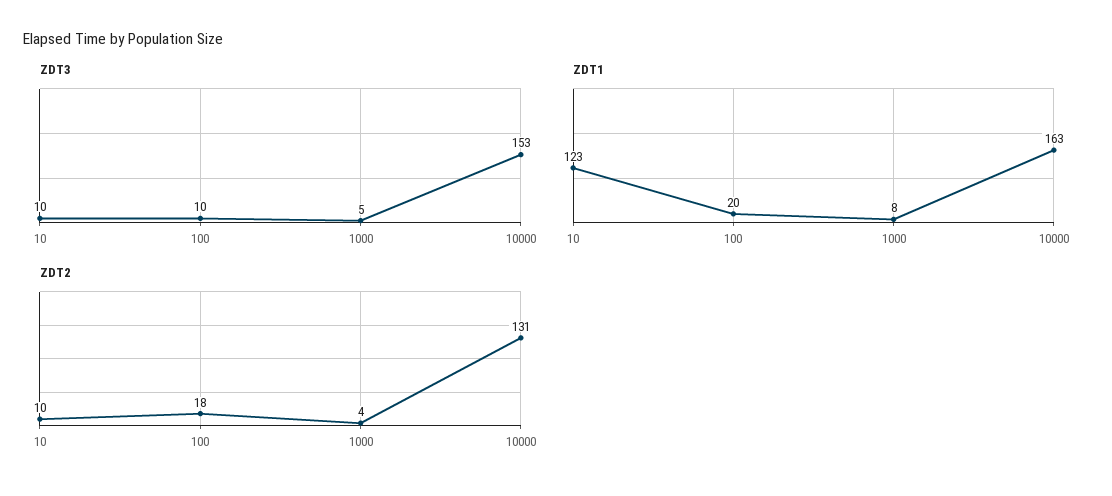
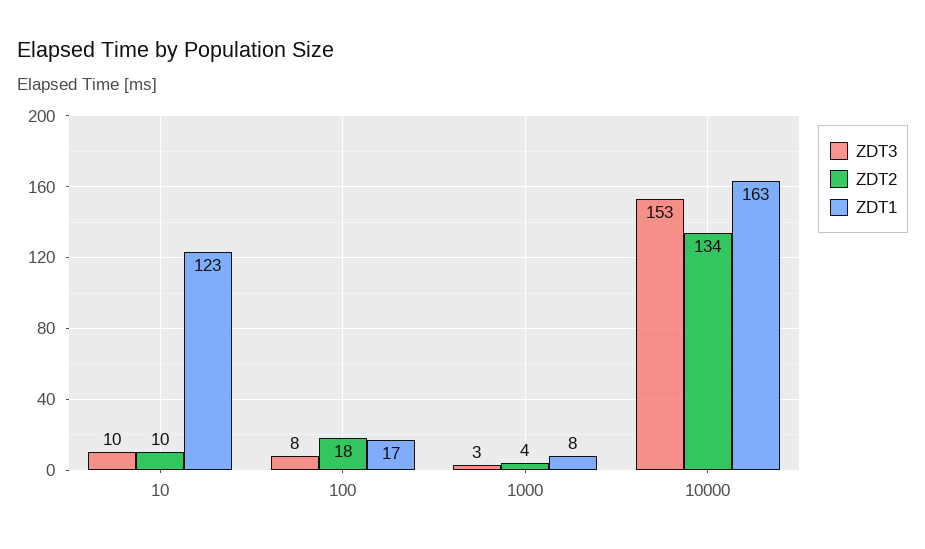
  {
    "ZDT3": {
      "10": 10,
-     "100": 10,
+     "100": 8,
-     "1000": 5,
+     "1000": 3,
      "10000": 153
    },
    "ZDT1": {
      "10": 123,
-     "100": 20,
+     "100": 17,
      "1000": 8,
      "10000": 163
    },
    "ZDT2": {
      "10": 10,
      "100": 18,
      "1000": 4,
-     "10000": 131
+     "10000": 134
    }
  }

